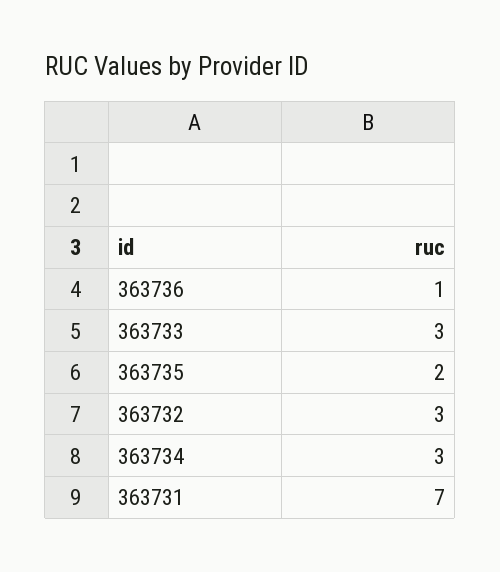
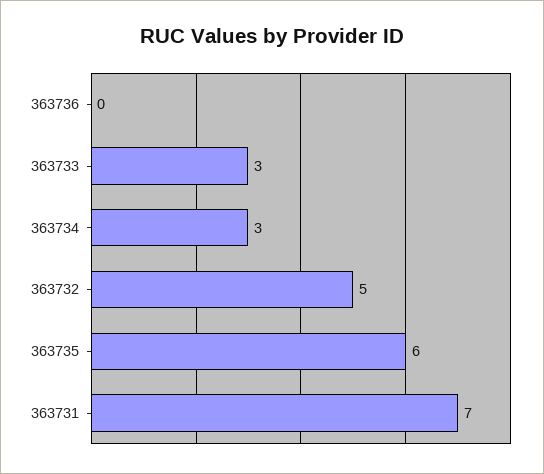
  {
-   "363736": 1,
+   "363736": 0,
    "363733": 3,
-   "363735": 2,
+   "363735": 6,
-   "363732": 3,
+   "363732": 5,
    "363734": 3,
    "363731": 7
  }

